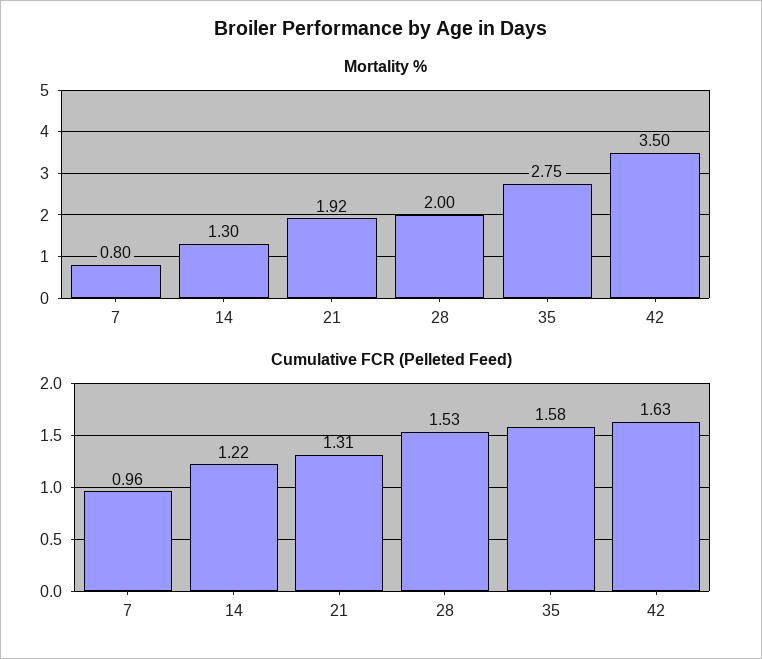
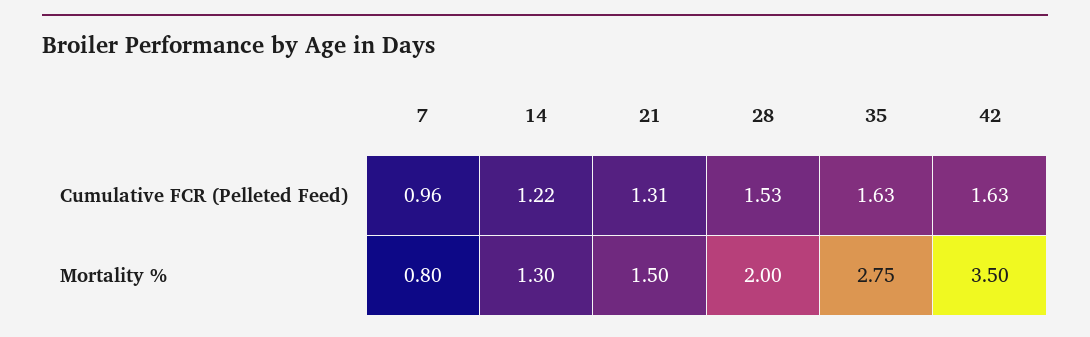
  {
    "Mortality %": {
      "7": 0.8,
      "14": 1.3,
-     "21": 1.92,
+     "21": 1.5,
      "28": 2,
      "35": 2.75,
      "42": 3.5
    },
    "Cumulative FCR (Pelleted Feed)": {
      "7": 0.96,
      "14": 1.22,
      "21": 1.31,
      "28": 1.53,
-     "35": 1.58,
+     "35": 1.63,
      "42": 1.63
    }
  }

